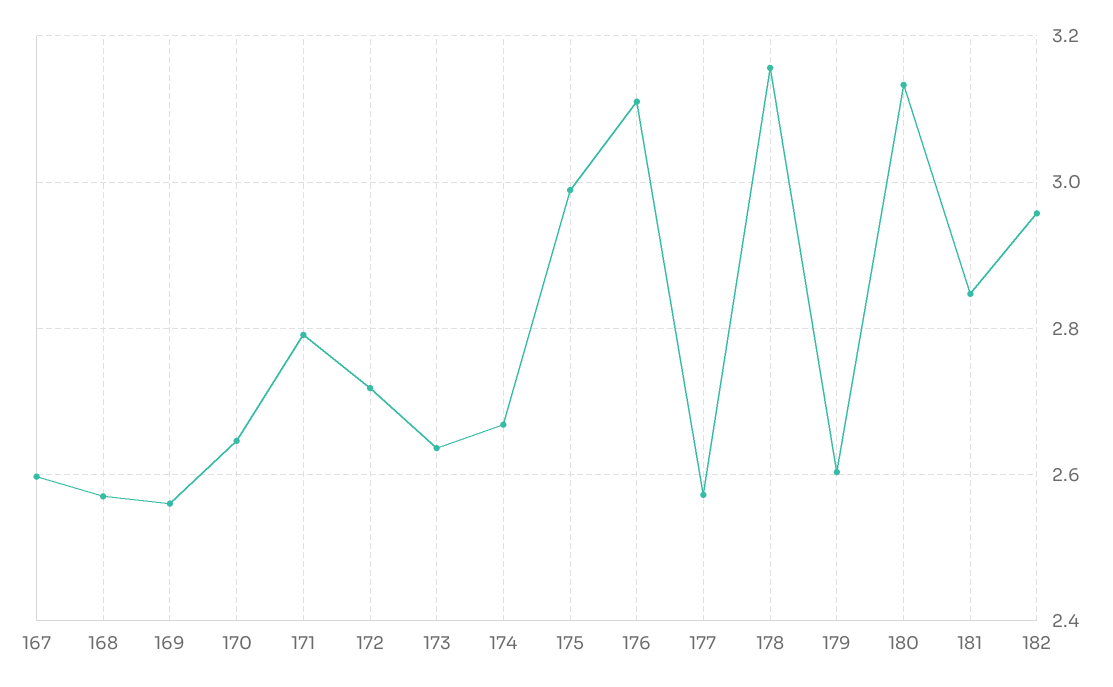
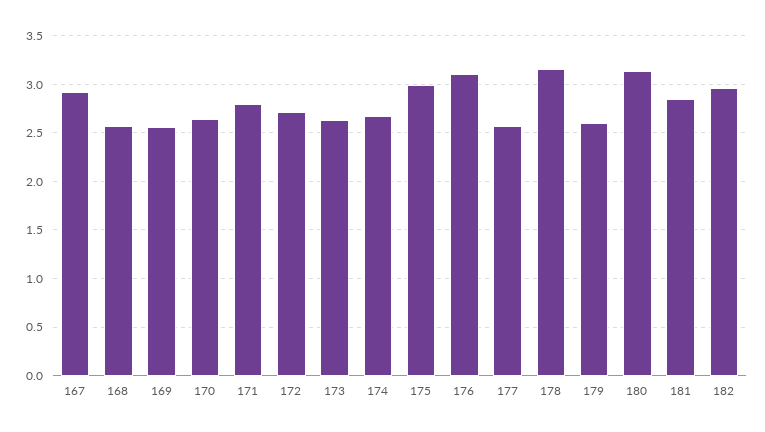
  {
-   "167": 2.6,
+   "167": 2.9,
    "168": 2.58,
    "169": 2.56,
    "170": 2.64,
    "171": 2.8,
    "172": 2.72,
    "173": 2.64,
    "174": 2.66,
    "175": 2.98,
    "176": 3.12,
    "177": 2.58,
    "178": 3.16,
    "179": 2.6,
    "180": 3.14,
    "181": 2.84,
    "182": 2.96
  }

